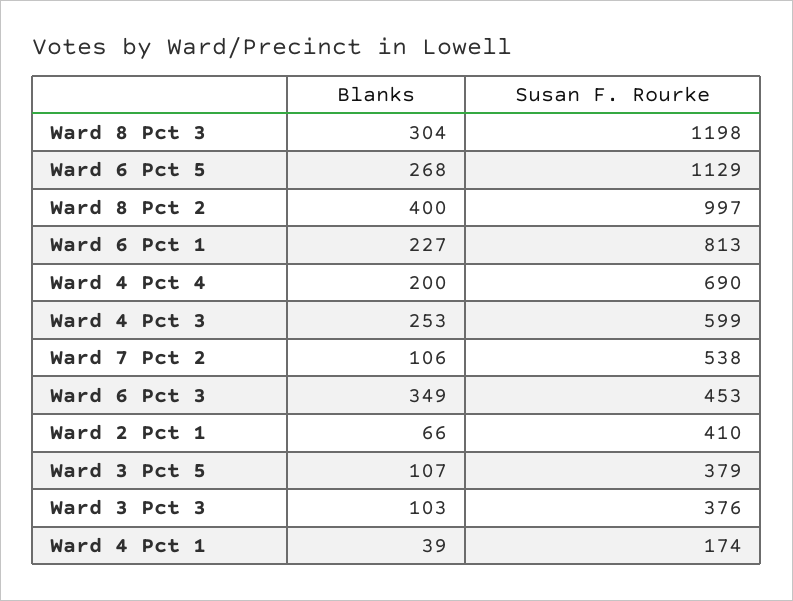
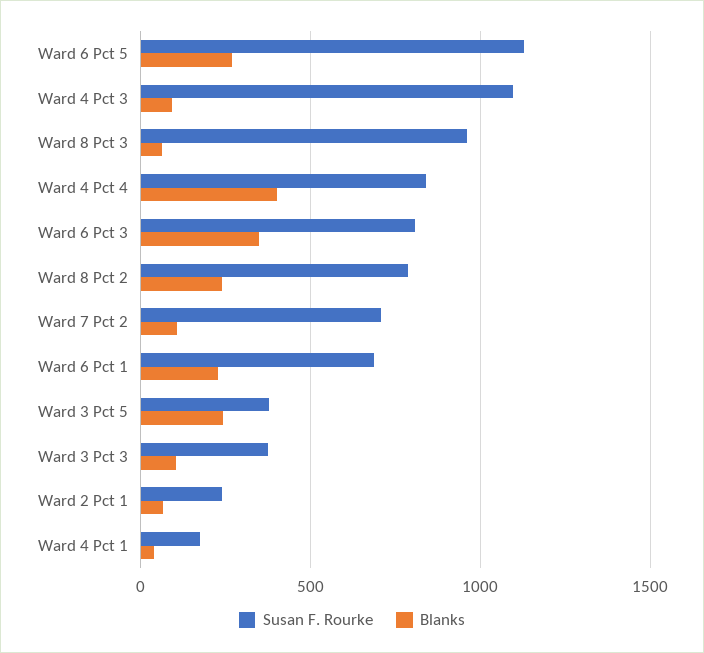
  {
    "Blanks": {
-     "Ward 8 Pct 3": 304,
+     "Ward 8 Pct 3": 50,
      "Ward 6 Pct 5": 268,
-     "Ward 8 Pct 2": 400,
+     "Ward 8 Pct 2": 250,
      "Ward 6 Pct 1": 227,
-     "Ward 4 Pct 4": 200,
+     "Ward 4 Pct 4": 400,
-     "Ward 4 Pct 3": 253,
+     "Ward 4 Pct 3": 100,
      "Ward 7 Pct 2": 106,
      "Ward 6 Pct 3": 349,
      "Ward 2 Pct 1": 66,
-     "Ward 3 Pct 5": 107,
+     "Ward 3 Pct 5": 250,
      "Ward 3 Pct 3": 103,
      "Ward 4 Pct 1": 39
    },
    "Susan F. Rourke": {
-     "Ward 8 Pct 3": 1198,
+     "Ward 8 Pct 3": 950,
      "Ward 6 Pct 5": 1129,
-     "Ward 8 Pct 2": 997,
+     "Ward 8 Pct 2": 800,
-     "Ward 6 Pct 1": 813,
+     "Ward 6 Pct 1": 700,
-     "Ward 4 Pct 4": 690,
+     "Ward 4 Pct 4": 850,
-     "Ward 4 Pct 3": 599,
+     "Ward 4 Pct 3": 1100,
-     "Ward 7 Pct 2": 538,
+     "Ward 7 Pct 2": 700,
-     "Ward 6 Pct 3": 453,
+     "Ward 6 Pct 3": 800,
-     "Ward 2 Pct 1": 410,
+     "Ward 2 Pct 1": 250,
      "Ward 3 Pct 5": 379,
      "Ward 3 Pct 3": 376,
      "Ward 4 Pct 1": 174
    }
  }

